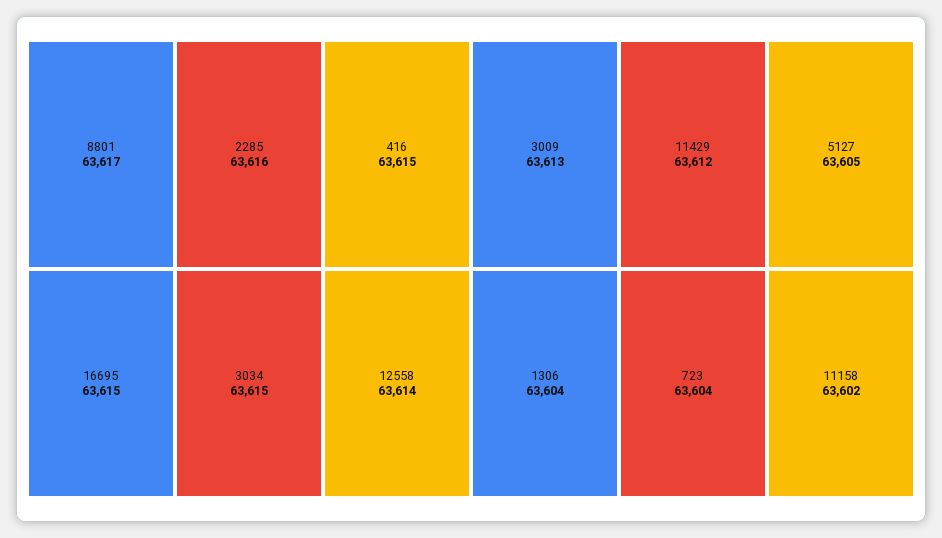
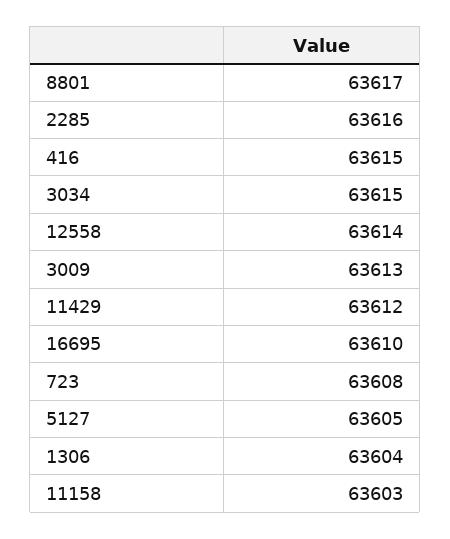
  {
    "8801": 63617,
    "2285": 63616,
    "416": 63615,
-   "16695": 63615,
+   "16695": 63610,
    "3034": 63615,
    "12558": 63614,
    "3009": 63613,
    "11429": 63612,
    "5127": 63605,
    "1306": 63604,
-   "723": 63604,
+   "723": 63608,
-   "11158": 63602
+   "11158": 63603
  }

